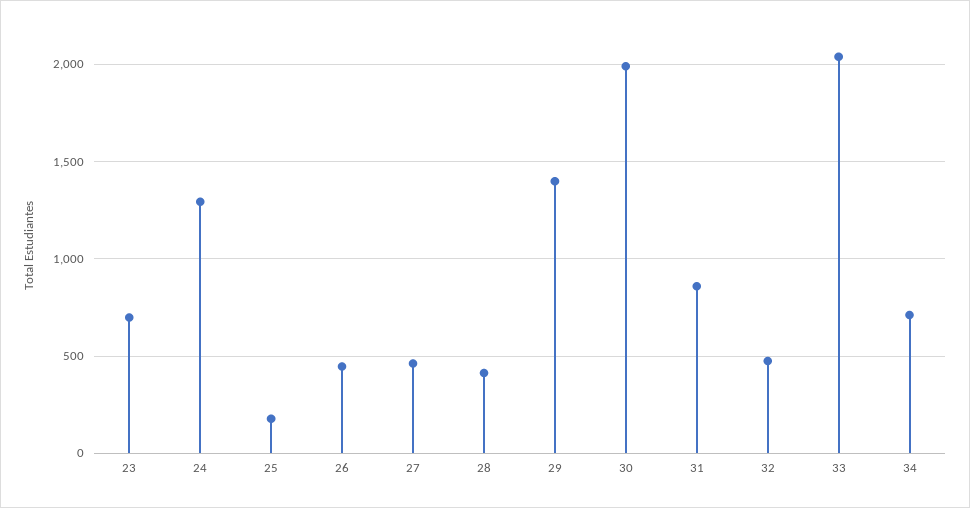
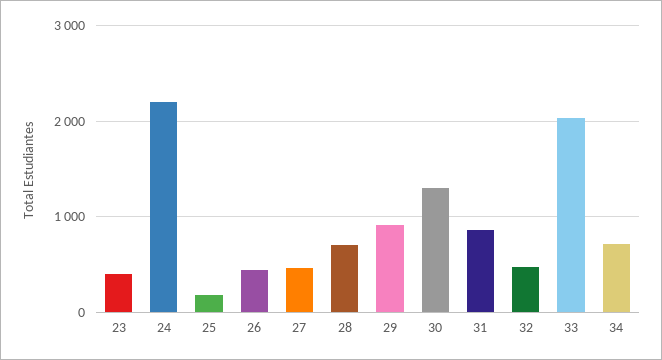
  {
-   "23": 700,
+   "23": 400,
-   "24": 1300,
+   "24": 2200,
    "25": 200,
    "26": 450,
    "27": 450,
-   "28": 400,
+   "28": 700,
-   "29": 1400,
+   "29": 900,
-   "30": 2000,
+   "30": 1300,
    "31": 850,
    "32": 450,
    "33": 2050,
    "34": 700
  }

